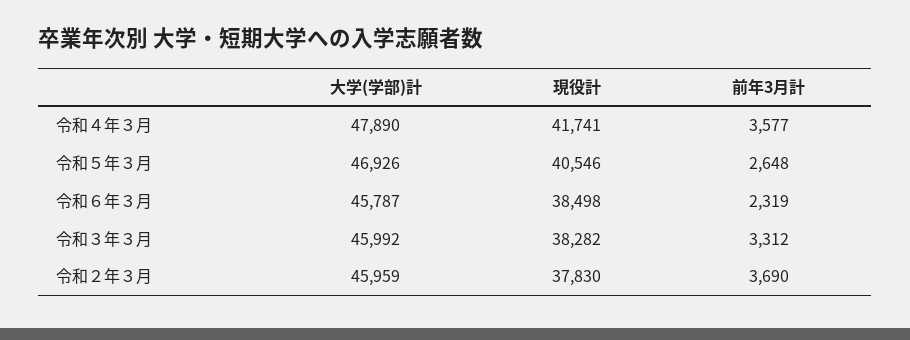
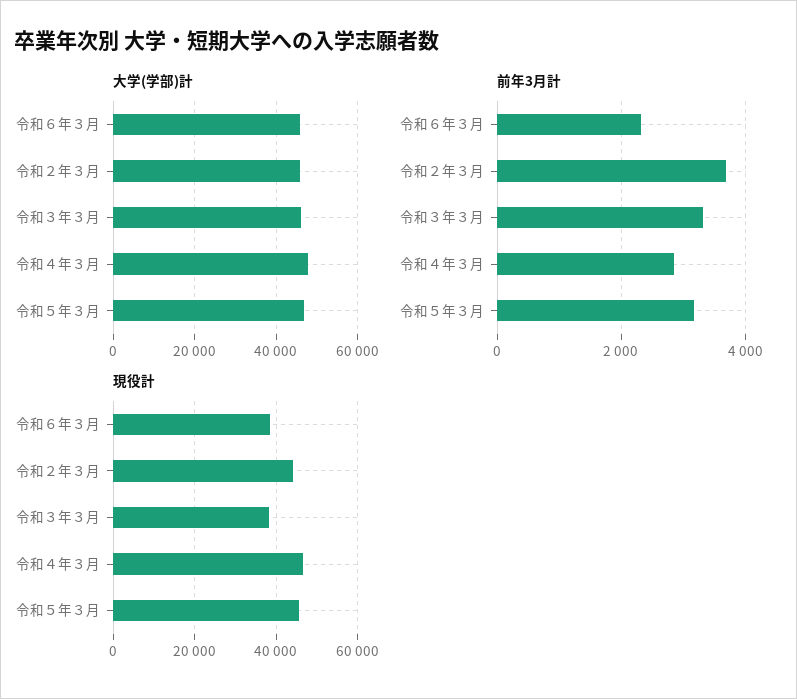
  {
    "大学(学部)計": {
      "令和４年３月": 47890,
      "令和５年３月": 46926,
      "令和６年３月": 45787,
      "令和３年３月": 45992,
      "令和２年３月": 45959
    },
    "現役計": {
-     "令和４年３月": 41741,
+     "令和４年３月": 46000,
-     "令和５年３月": 40546,
+     "令和５年３月": 46000,
      "令和６年３月": 38498,
      "令和３年３月": 38282,
-     "令和２年３月": 37830
+     "令和２年３月": 44000
    },
    "前年3月計": {
-     "令和４年３月": 3577,
+     "令和４年３月": 2800,
-     "令和５年３月": 2648,
+     "令和５年３月": 3200,
      "令和６年３月": 2319,
      "令和３年３月": 3312,
      "令和２年３月": 3690
    }
  }

